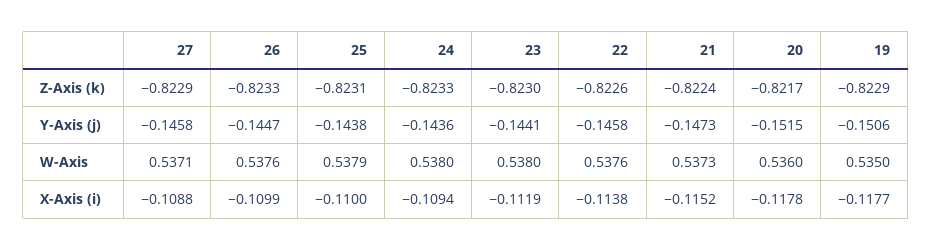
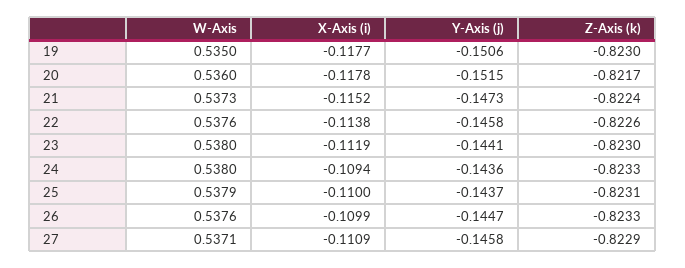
  {
    "27": {
      "Z-Axis (k)": -0.8229,
      "Y-Axis (j)": -0.1458,
      "W-Axis": 0.5371,
-     "X-Axis (i)": -0.1088
+     "X-Axis (i)": -0.1109
    },
    "26": {
      "Z-Axis (k)": -0.8233,
      "Y-Axis (j)": -0.1447,
      "W-Axis": 0.5376,
      "X-Axis (i)": -0.1099
    },
    "25": {
      "Z-Axis (k)": -0.8231,
-     "Y-Axis (j)": -0.1438,
+     "Y-Axis (j)": -0.1437,
      "W-Axis": 0.5379,
      "X-Axis (i)": -0.11
    },
    "24": {
      "Z-Axis (k)": -0.8233,
      "Y-Axis (j)": -0.1436,
      "W-Axis": 0.538,
      "X-Axis (i)": -0.1094
    },
    "23": {
      "Z-Axis (k)": -0.823,
      "Y-Axis (j)": -0.1441,
      "W-Axis": 0.538,
      "X-Axis (i)": -0.1119
    },
    "22": {
      "Z-Axis (k)": -0.8226,
      "Y-Axis (j)": -0.1458,
      "W-Axis": 0.5376,
      "X-Axis (i)": -0.1138
    },
    "21": {
      "Z-Axis (k)": -0.8224,
      "Y-Axis (j)": -0.1473,
      "W-Axis": 0.5373,
      "X-Axis (i)": -0.1152
    },
    "20": {
      "Z-Axis (k)": -0.8217,
      "Y-Axis (j)": -0.1515,
      "W-Axis": 0.536,
      "X-Axis (i)": -0.1178
    },
    "19": {
-     "Z-Axis (k)": -0.8229,
+     "Z-Axis (k)": -0.823,
      "Y-Axis (j)": -0.1506,
      "W-Axis": 0.535,
      "X-Axis (i)": -0.1177
    }
  }

